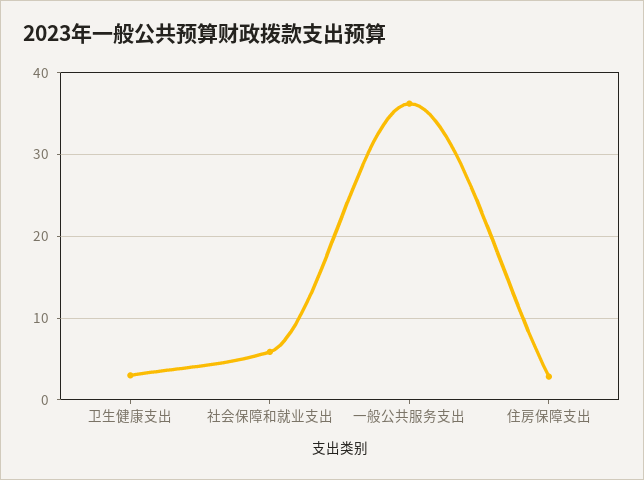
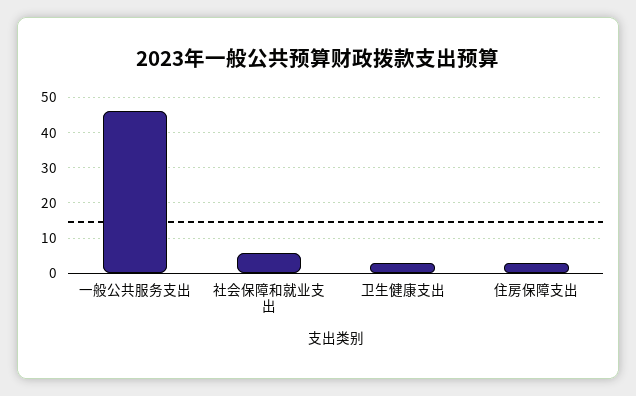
  {
    "卫生健康支出": 3,
    "社会保障和就业支出": 6,
-   "一般公共服务支出": 36,
+   "一般公共服务支出": 46,
    "住房保障支出": 3
  }

